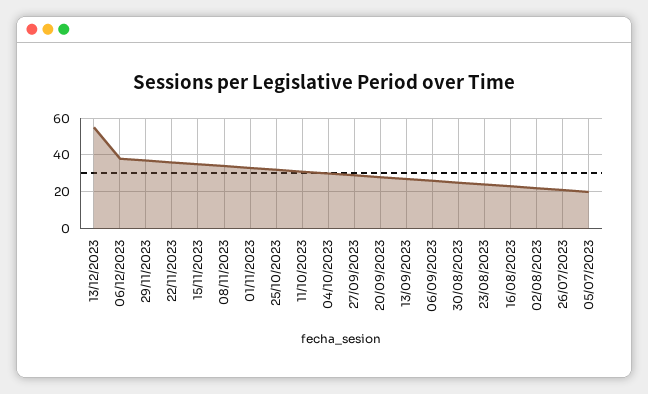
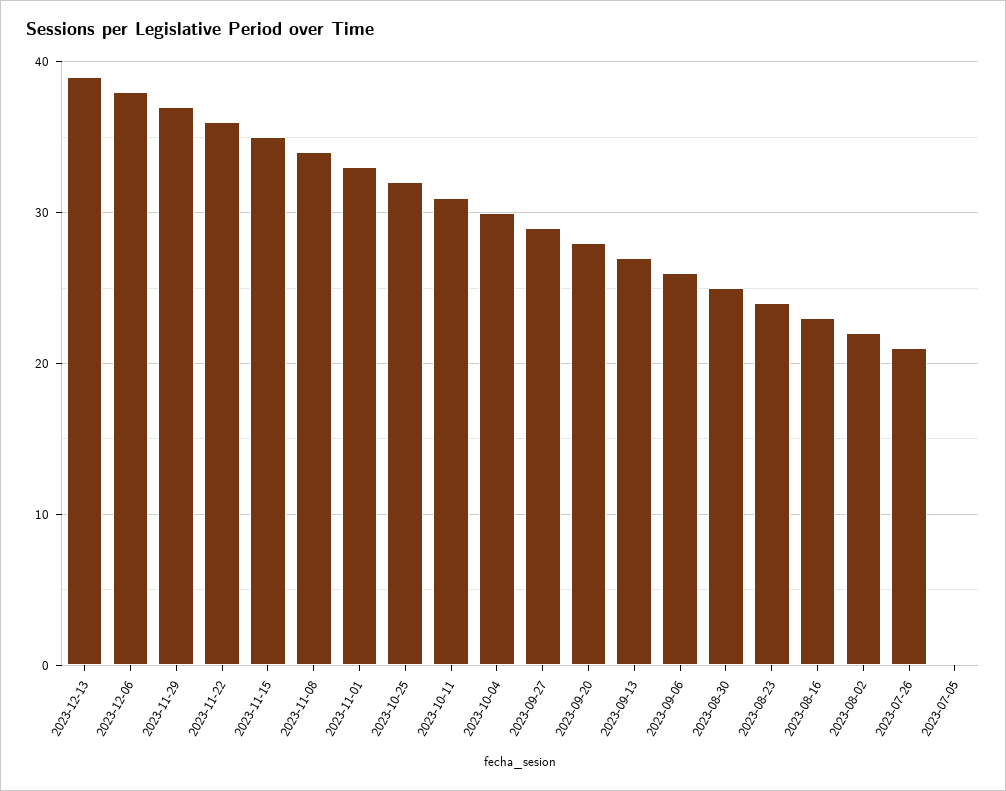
  {
-   "13/12/2023": 55,
+   "13/12/2023": 39,
    "06/12/2023": 38,
    "29/11/2023": 37,
    "22/11/2023": 36,
    "15/11/2023": 35,
    "08/11/2023": 34,
    "01/11/2023": 33,
    "25/10/2023": 32,
    "11/10/2023": 31,
    "04/10/2023": 30,
    "27/09/2023": 29,
    "20/09/2023": 28,
    "13/09/2023": 27,
    "06/09/2023": 26,
    "30/08/2023": 25,
    "23/08/2023": 24,
    "16/08/2023": 23,
    "02/08/2023": 22,
    "26/07/2023": 21,
-   "05/07/2023": 20
+   "05/07/2023": 0
  }

